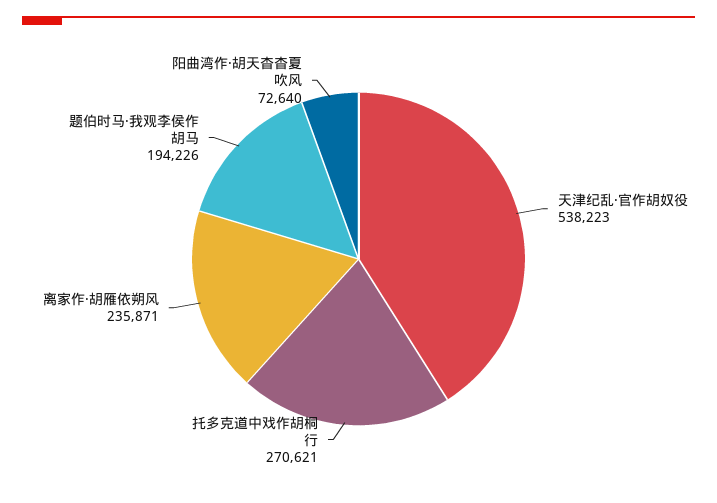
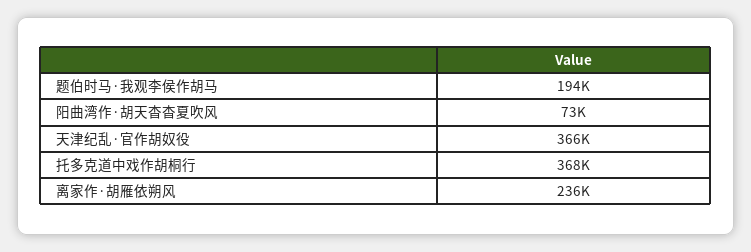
  {
-   "天津纪乱·官作胡奴役": 538223,
+   "天津纪乱·官作胡奴役": 366000,
-   "托多克道中戏作胡桐行": 270621,
+   "托多克道中戏作胡桐行": 368000,
    "离家作·胡雁依朔风": 235871,
    "题伯时马·我观李侯作胡马": 194226,
    "阳曲湾作·胡天杳杳夏吹风": 72640
  }

